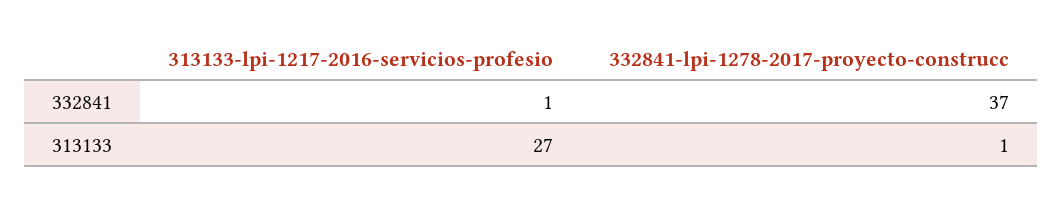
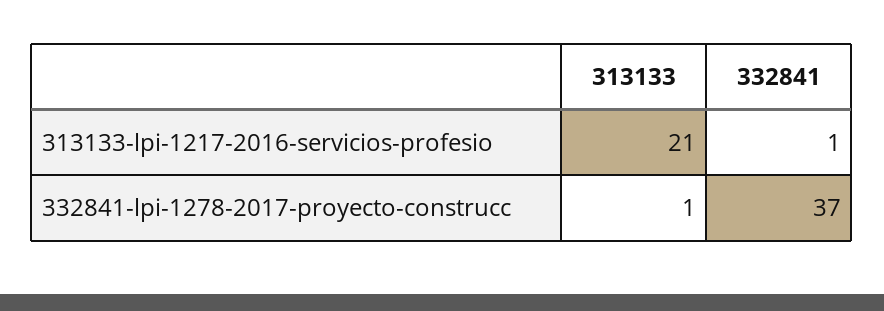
  {
    "313133-lpi-1217-2016-servicios-profesio": {
      "332841": 1,
-     "313133": 27
+     "313133": 21
    },
    "332841-lpi-1278-2017-proyecto-construcc": {
      "332841": 37,
      "313133": 1
    }
  }

